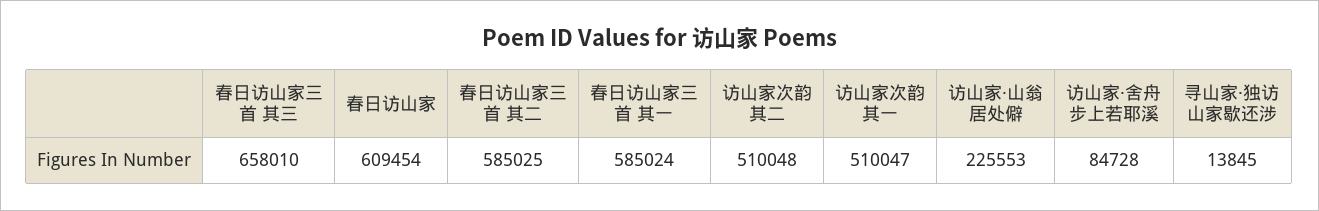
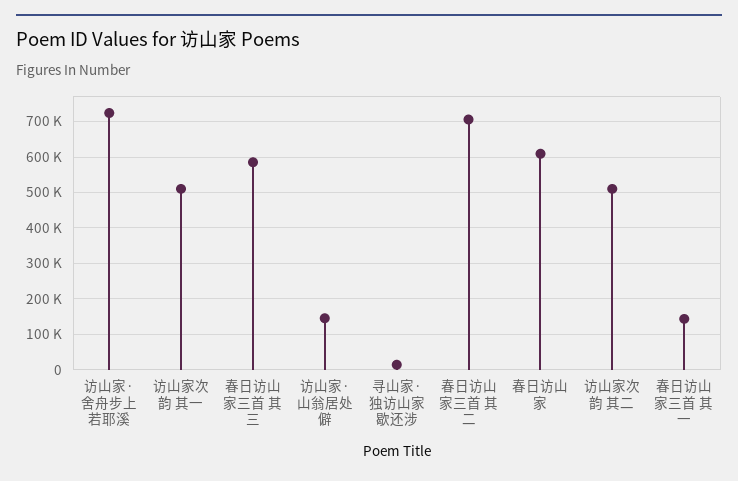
  {
-   "春日访山家三首 其三": 658010,
+   "春日访山家三首 其三": 580000,
    "春日访山家": 609454,
-   "春日访山家三首 其二": 585025,
+   "春日访山家三首 其二": 700000,
-   "春日访山家三首 其一": 585024,
+   "春日访山家三首 其一": 140000,
    "访山家次韵 其二": 510048,
    "访山家次韵 其一": 510047,
-   "访山家·山翁居处僻": 225553,
+   "访山家·山翁居处僻": 140000,
-   "访山家·舍舟步上若耶溪": 84728,
+   "访山家·舍舟步上若耶溪": 720000,
    "寻山家·独访山家歇还涉": 13845
  }

